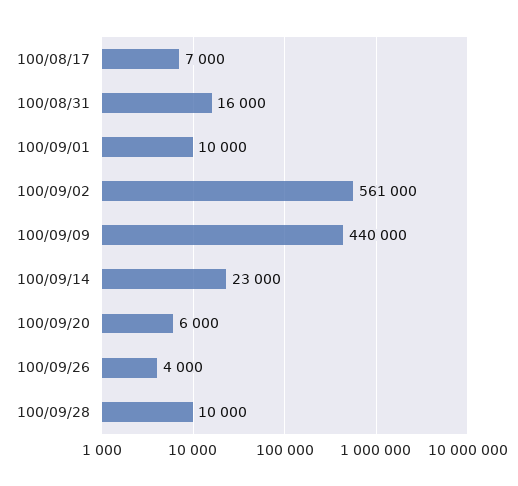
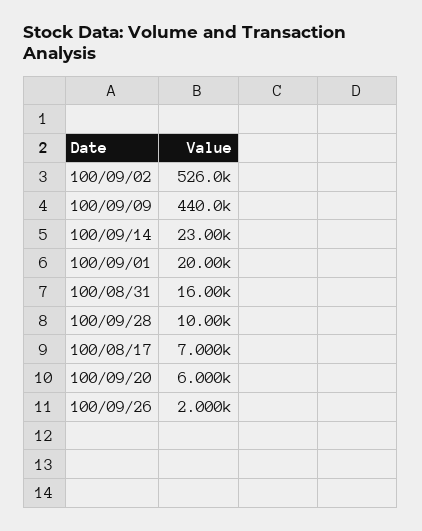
  {
    "100/08/17": 7000,
    "100/08/31": 16000,
-   "100/09/01": 10000,
+   "100/09/01": 20000,
-   "100/09/02": 561000,
+   "100/09/02": 526000,
    "100/09/09": 440000,
    "100/09/14": 23000,
    "100/09/20": 6000,
-   "100/09/26": 4000,
+   "100/09/26": 2000,
    "100/09/28": 10000
  }

